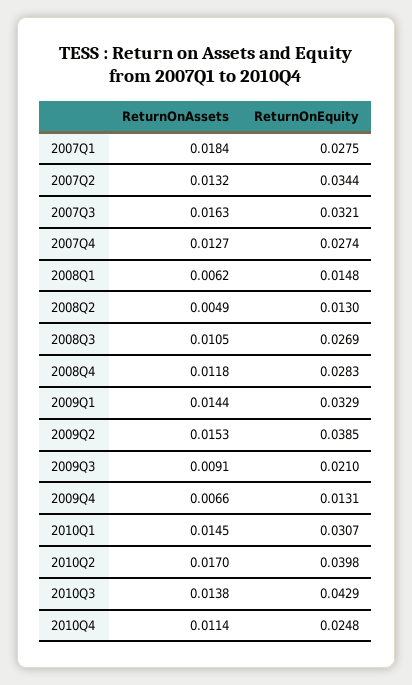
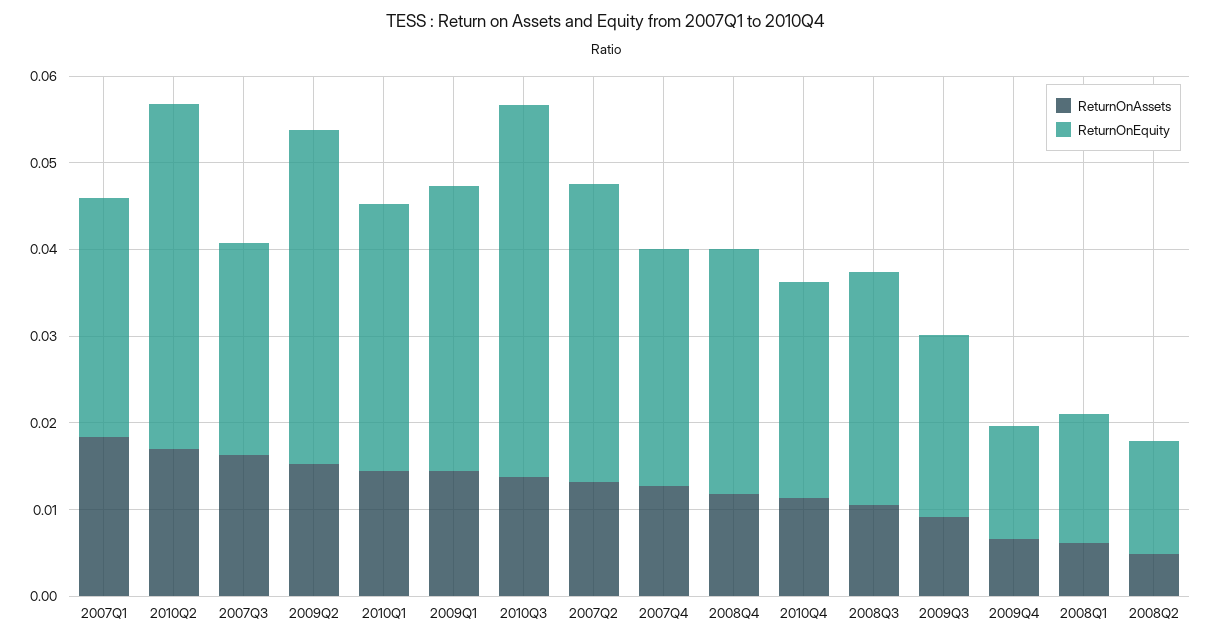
  {
    "ReturnOnAssets": {
      "2007Q1": 0.0184,
      "2007Q2": 0.0132,
      "2007Q3": 0.0163,
      "2007Q4": 0.0127,
      "2008Q1": 0.0062,
      "2008Q2": 0.0049,
      "2008Q3": 0.0105,
      "2008Q4": 0.0118,
      "2009Q1": 0.0144,
      "2009Q2": 0.0153,
      "2009Q3": 0.0091,
      "2009Q4": 0.0066,
      "2010Q1": 0.0145,
      "2010Q2": 0.017,
      "2010Q3": 0.0138,
      "2010Q4": 0.0114
    },
    "ReturnOnEquity": {
      "2007Q1": 0.0275,
      "2007Q2": 0.0344,
-     "2007Q3": 0.0321,
+     "2007Q3": 0.024,
      "2007Q4": 0.0274,
      "2008Q1": 0.0148,
      "2008Q2": 0.013,
      "2008Q3": 0.0269,
      "2008Q4": 0.0283,
      "2009Q1": 0.0329,
      "2009Q2": 0.0385,
      "2009Q3": 0.021,
      "2009Q4": 0.0131,
      "2010Q1": 0.0307,
      "2010Q2": 0.0398,
      "2010Q3": 0.0429,
      "2010Q4": 0.0248
    }
  }

